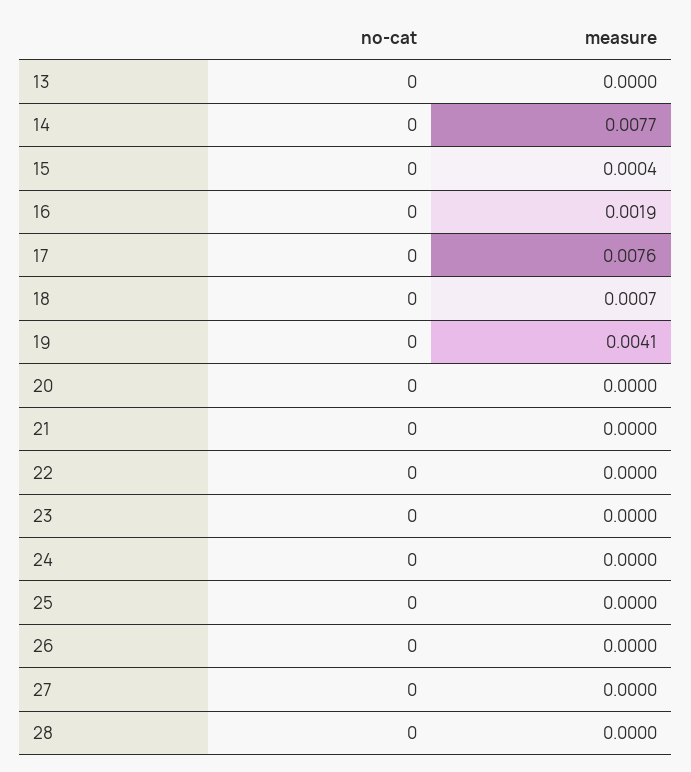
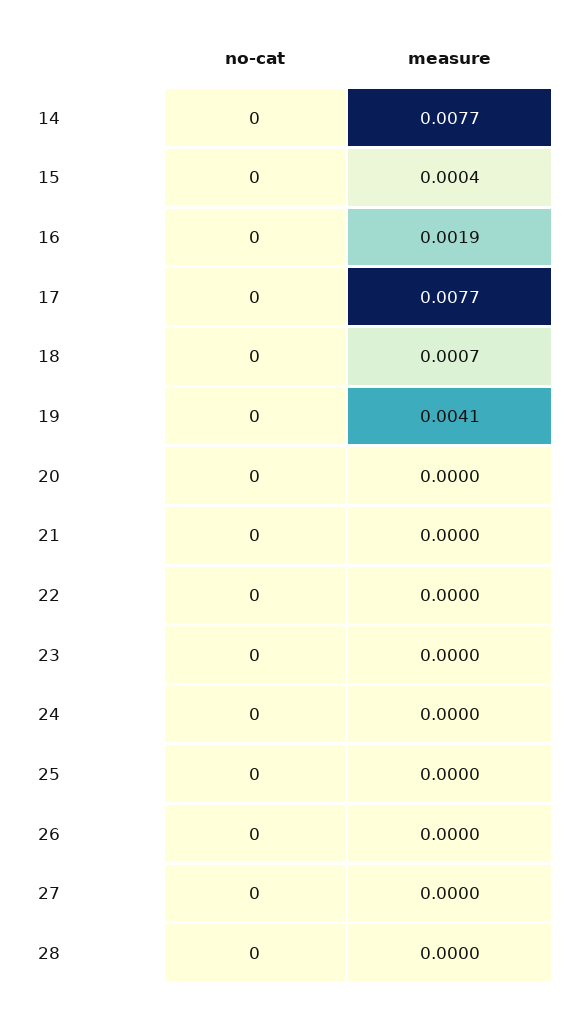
  {
    "no-cat": {
-     "13": 0,
      "14": 0,
      "15": 0,
      "16": 0,
      "17": 0,
      "18": 0,
      "19": 0,
      "20": 0,
      "21": 0,
      "22": 0,
      "23": 0,
      "24": 0,
      "25": 0,
      "26": 0,
      "27": 0,
      "28": 0
    },
    "measure": {
-     "13": 0,
      "14": 0.0077,
      "15": 0.0004,
      "16": 0.0019,
-     "17": 0.0076,
+     "17": 0.0077,
      "18": 0.0007,
      "19": 0.0041,
      "20": 0,
      "21": 0,
      "22": 0,
      "23": 0,
      "24": 0,
      "25": 0,
      "26": 0,
      "27": 0,
      "28": 0
    }
  }

